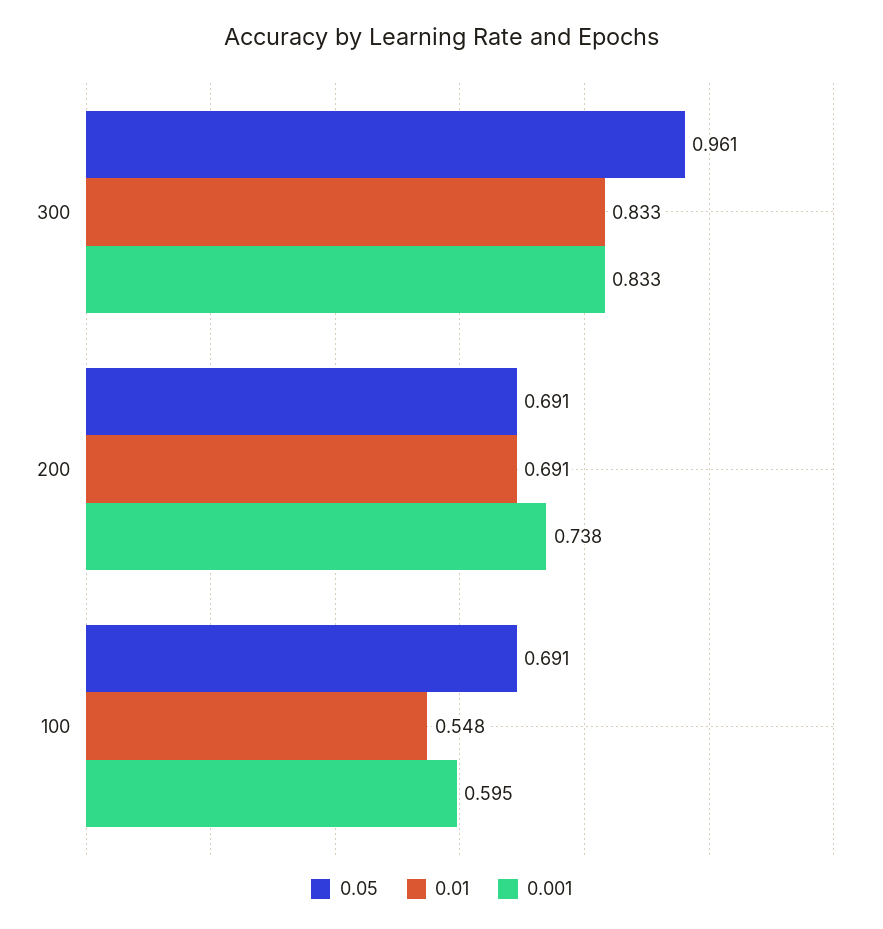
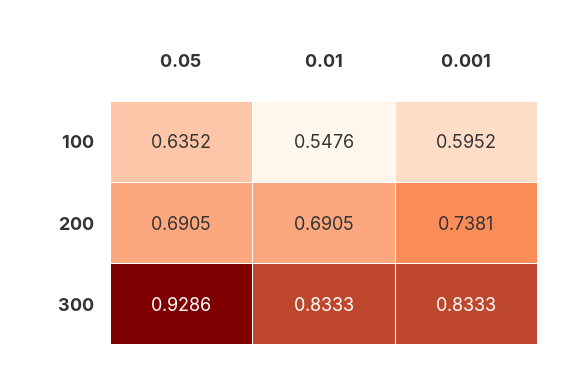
  {
    "0.05": {
-     "300": 0.961,
+     "300": 0.9286,
      "200": 0.6905,
-     "100": 0.691
+     "100": 0.6352
    },
    "0.01": {
      "300": 0.8333,
      "200": 0.6905,
      "100": 0.5476
    },
    "0.001": {
      "300": 0.8333,
      "200": 0.7381,
      "100": 0.5952
    }
  }

